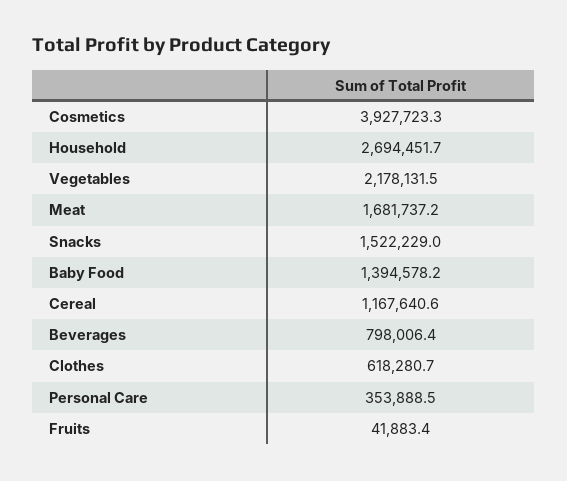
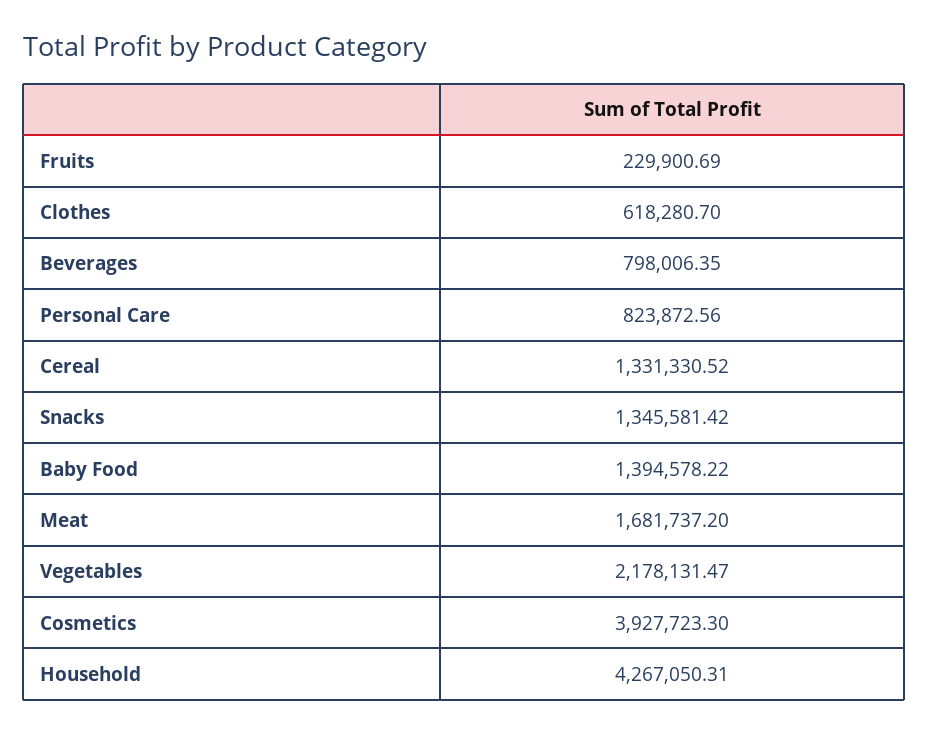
  {
    "Cosmetics": 3927723.3,
-   "Household": 2694451.7,
+   "Household": 4267050.31,
    "Vegetables": 2178131.47,
    "Meat": 1681737.2,
-   "Snacks": 1522229,
+   "Snacks": 1345581.42,
    "Baby Food": 1394578.22,
-   "Cereal": 1167640.6,
+   "Cereal": 1331330.52,
    "Beverages": 798006.35,
    "Clothes": 618280.7,
-   "Personal Care": 353888.5,
+   "Personal Care": 823872.56,
-   "Fruits": 41883.4
+   "Fruits": 229900.69
  }

